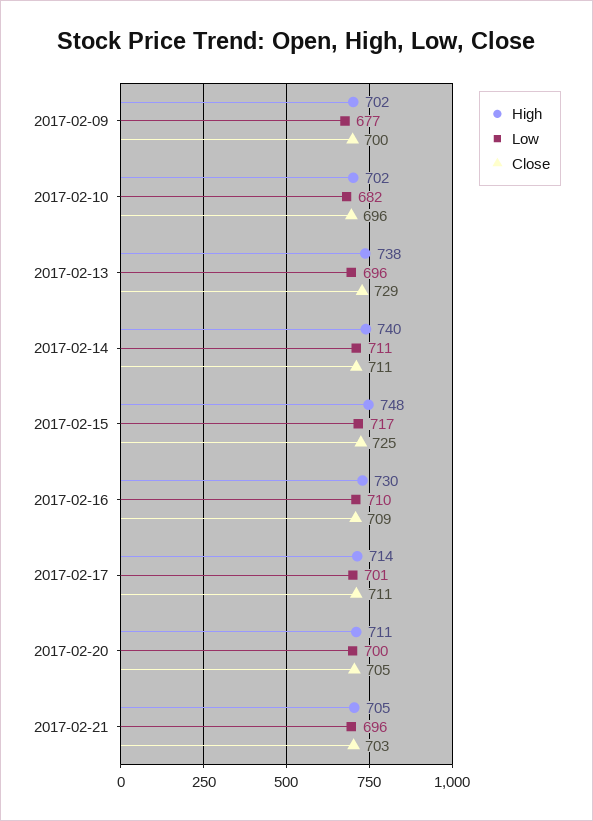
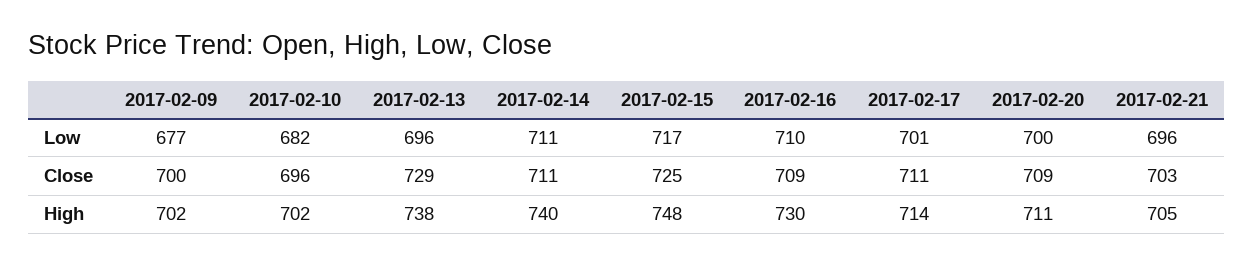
  {
    "High": {
      "2017-02-09": 702,
      "2017-02-10": 702,
      "2017-02-13": 738,
      "2017-02-14": 740,
      "2017-02-15": 748,
      "2017-02-16": 730,
      "2017-02-17": 714,
      "2017-02-20": 711,
      "2017-02-21": 705
    },
    "Low": {
      "2017-02-09": 677,
      "2017-02-10": 682,
      "2017-02-13": 696,
      "2017-02-14": 711,
      "2017-02-15": 717,
      "2017-02-16": 710,
      "2017-02-17": 701,
      "2017-02-20": 700,
      "2017-02-21": 696
    },
    "Close": {
      "2017-02-09": 700,
      "2017-02-10": 696,
      "2017-02-13": 729,
      "2017-02-14": 711,
      "2017-02-15": 725,
      "2017-02-16": 709,
      "2017-02-17": 711,
-     "2017-02-20": 705,
+     "2017-02-20": 709,
      "2017-02-21": 703
    }
  }

